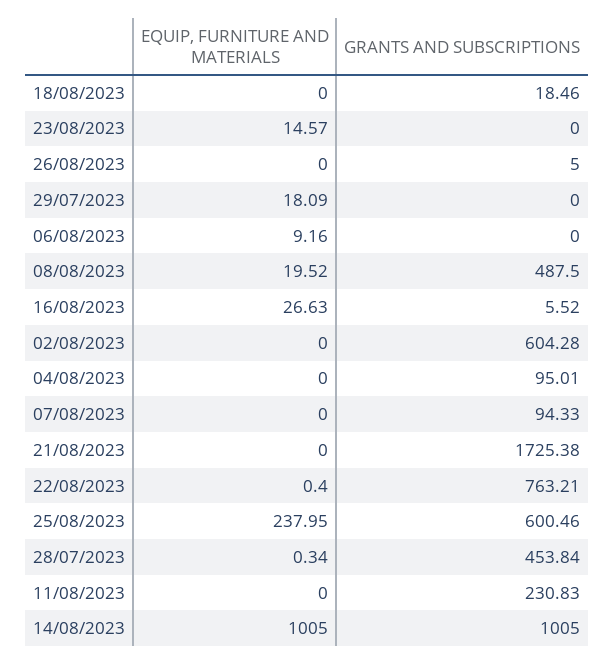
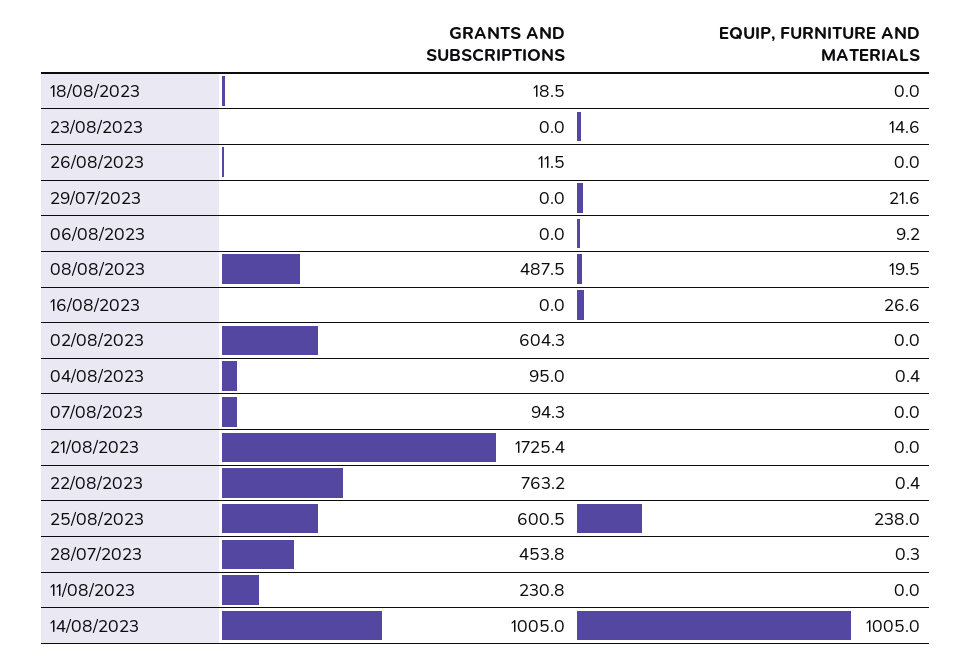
  {
    "EQUIP, FURNITURE AND MATERIALS": {
      "18/08/2023": 0,
      "23/08/2023": 14.57,
      "26/08/2023": 0,
-     "29/07/2023": 18.09,
+     "29/07/2023": 21.6,
      "06/08/2023": 9.16,
      "08/08/2023": 19.52,
      "16/08/2023": 26.63,
      "02/08/2023": 0,
-     "04/08/2023": 0,
+     "04/08/2023": 0.4,
      "07/08/2023": 0,
      "21/08/2023": 0,
      "22/08/2023": 0.4,
      "25/08/2023": 237.95,
      "28/07/2023": 0.34,
      "11/08/2023": 0,
      "14/08/2023": 1005
    },
    "GRANTS AND SUBSCRIPTIONS": {
      "18/08/2023": 18.46,
      "23/08/2023": 0,
-     "26/08/2023": 5,
+     "26/08/2023": 11.5,
      "29/07/2023": 0,
      "06/08/2023": 0,
      "08/08/2023": 487.5,
-     "16/08/2023": 5.52,
+     "16/08/2023": 0,
      "02/08/2023": 604.28,
      "04/08/2023": 95.01,
      "07/08/2023": 94.33,
      "21/08/2023": 1725.38,
      "22/08/2023": 763.21,
      "25/08/2023": 600.46,
      "28/07/2023": 453.84,
      "11/08/2023": 230.83,
      "14/08/2023": 1005
    }
  }

